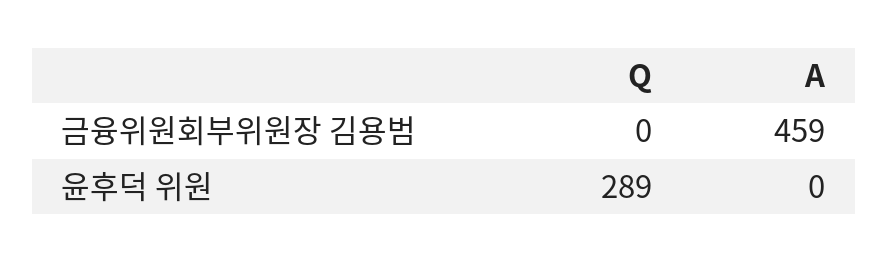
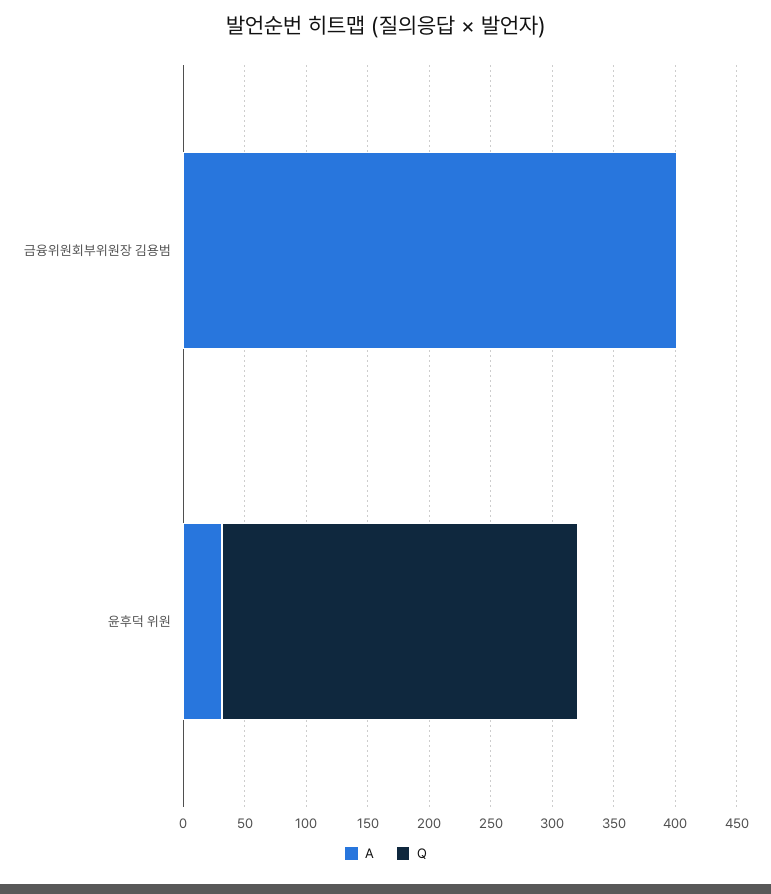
  {
    "Q": {
      "금융위원회부위원장 김용범": 0,
      "윤후덕 위원": 289
    },
    "A": {
-     "금융위원회부위원장 김용범": 459,
+     "금융위원회부위원장 김용범": 400,
-     "윤후덕 위원": 0
+     "윤후덕 위원": 30
    }
  }

